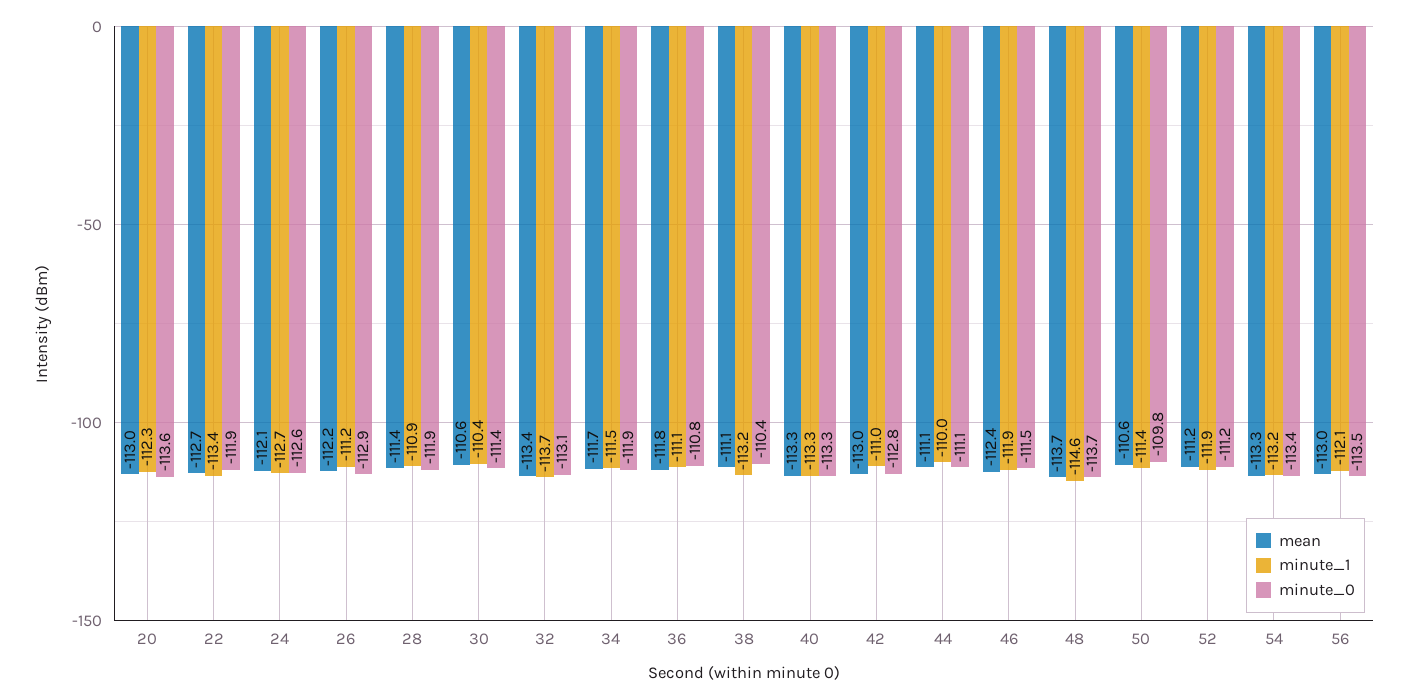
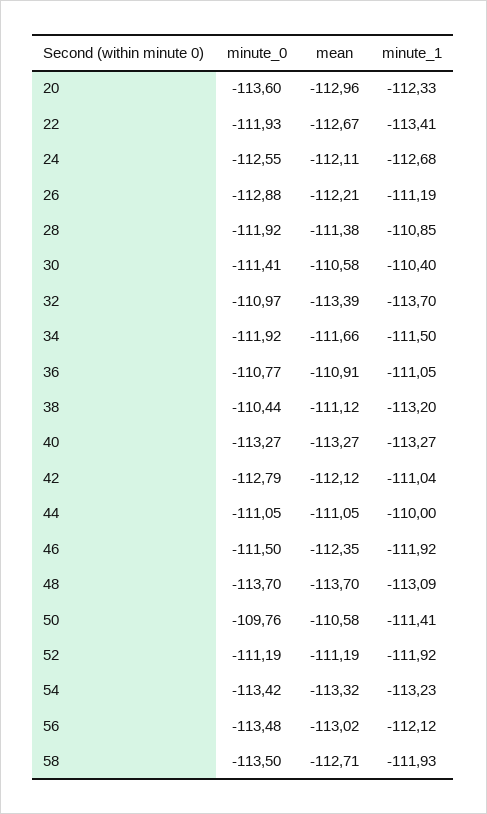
  {
    "mean": {
      "20": -112.96,
      "22": -112.67,
      "24": -112.11,
      "26": -112.21,
      "28": -111.38,
      "30": -110.58,
      "32": -113.39,
      "34": -111.66,
-     "36": -111.8,
+     "36": -110.91,
      "38": -111.12,
      "40": -113.27,
-     "42": -113,
+     "42": -112.12,
      "44": -111.05,
      "46": -112.35,
      "48": -113.7,
      "50": -110.58,
      "52": -111.19,
      "54": -113.32,
-     "56": -113.02
+     "56": -113.02,
+     "58": -112.71
    },
    "minute_1": {
      "20": -112.33,
      "22": -113.41,
      "24": -112.68,
      "26": -111.19,
      "28": -110.85,
      "30": -110.4,
      "32": -113.7,
      "34": -111.5,
      "36": -111.05,
      "38": -113.2,
      "40": -113.27,
      "42": -111.04,
      "44": -110,
      "46": -111.92,
-     "48": -114.6,
+     "48": -113.09,
      "50": -111.41,
      "52": -111.92,
      "54": -113.23,
-     "56": -112.12
+     "56": -112.12,
+     "58": -111.93
    },
    "minute_0": {
      "20": -113.6,
      "22": -111.93,
      "24": -112.55,
      "26": -112.88,
      "28": -111.92,
      "30": -111.41,
-     "32": -113.1,
+     "32": -110.97,
      "34": -111.92,
      "36": -110.77,
      "38": -110.44,
      "40": -113.27,
      "42": -112.79,
      "44": -111.05,
      "46": -111.5,
      "48": -113.7,
      "50": -109.76,
      "52": -111.19,
      "54": -113.42,
-     "56": -113.48
+     "56": -113.48,
+     "58": -113.5
    }
  }

